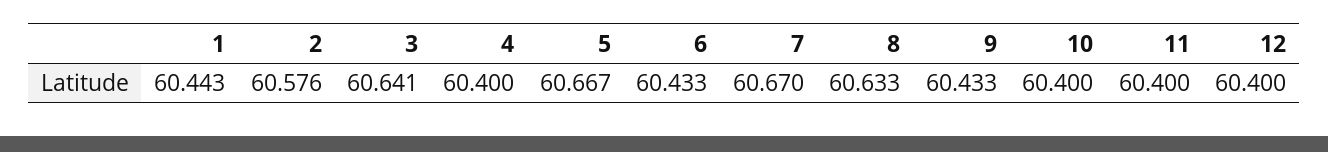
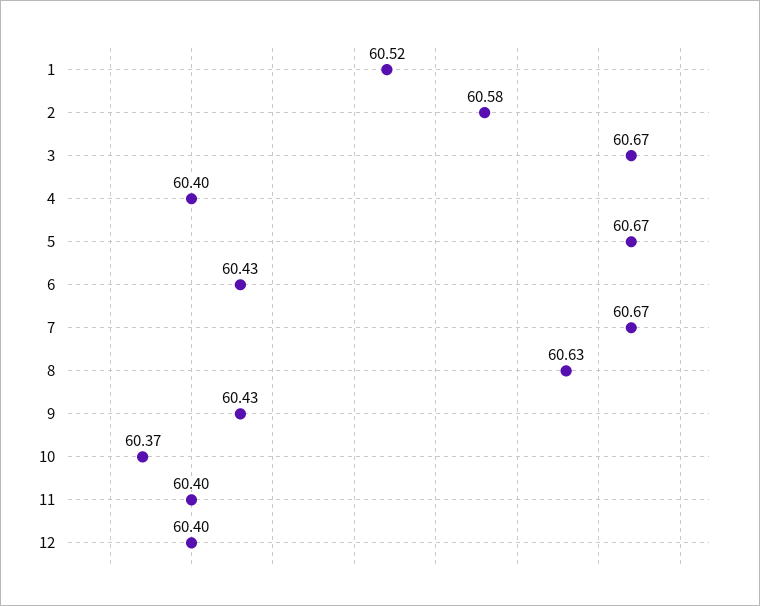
  {
-   "1": 60.443,
+   "1": 60.52,
    "2": 60.576,
-   "3": 60.641,
+   "3": 60.67,
    "4": 60.4,
    "5": 60.667,
    "6": 60.433,
    "7": 60.67,
    "8": 60.633,
    "9": 60.433,
-   "10": 60.4,
+   "10": 60.37,
    "11": 60.4,
    "12": 60.4
  }

